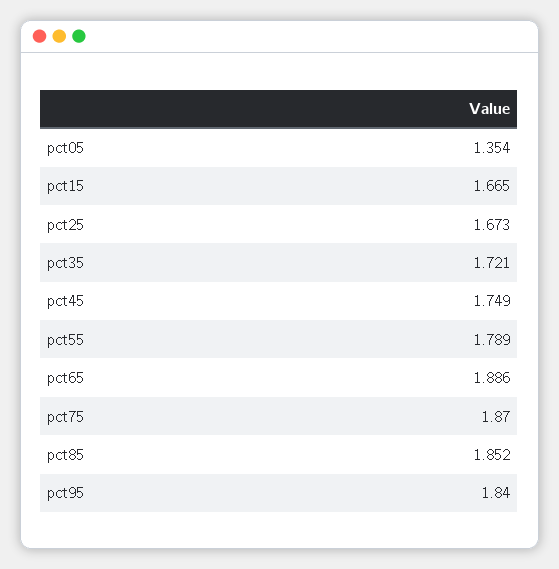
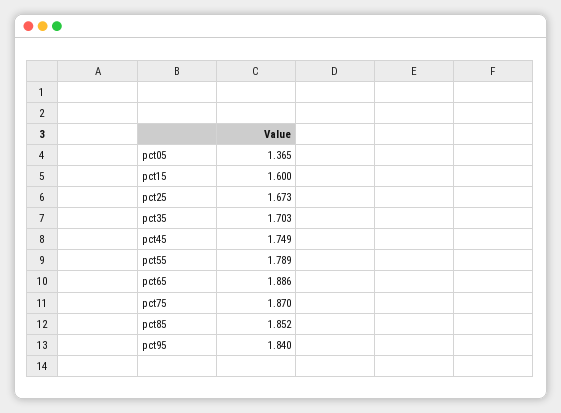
  {
-   "pct05": 1.354,
+   "pct05": 1.365,
-   "pct15": 1.665,
+   "pct15": 1.6,
    "pct25": 1.673,
-   "pct35": 1.721,
+   "pct35": 1.703,
    "pct45": 1.749,
    "pct55": 1.789,
    "pct65": 1.886,
    "pct75": 1.87,
    "pct85": 1.852,
    "pct95": 1.84
  }

